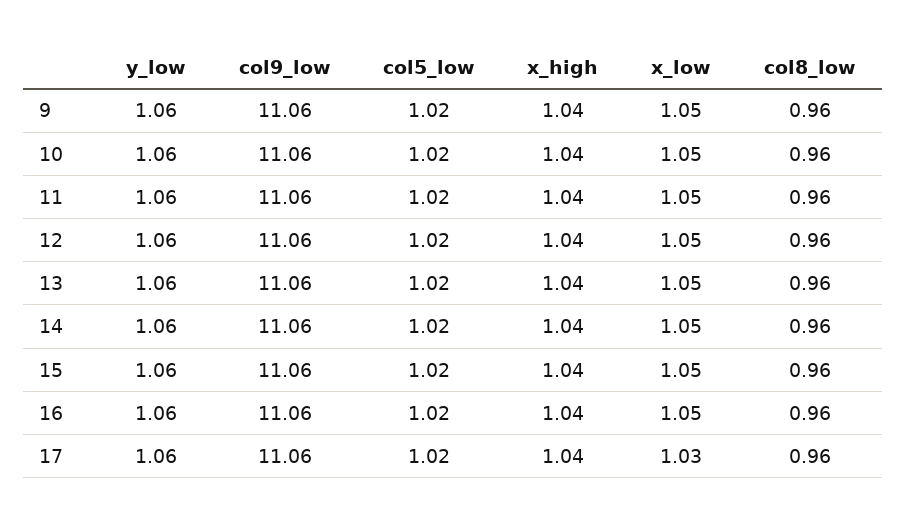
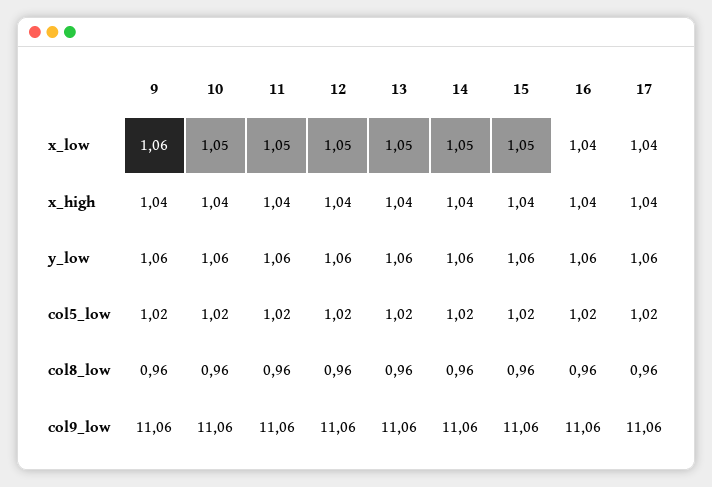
  {
    "y_low": {
      "9": 1.06,
      "10": 1.06,
      "11": 1.06,
      "12": 1.06,
      "13": 1.06,
      "14": 1.06,
      "15": 1.06,
      "16": 1.06,
      "17": 1.06
    },
    "col9_low": {
      "9": 11.06,
      "10": 11.06,
      "11": 11.06,
      "12": 11.06,
      "13": 11.06,
      "14": 11.06,
      "15": 11.06,
      "16": 11.06,
      "17": 11.06
    },
    "col5_low": {
      "9": 1.02,
      "10": 1.02,
      "11": 1.02,
      "12": 1.02,
      "13": 1.02,
      "14": 1.02,
      "15": 1.02,
      "16": 1.02,
      "17": 1.02
    },
    "x_high": {
      "9": 1.04,
      "10": 1.04,
      "11": 1.04,
      "12": 1.04,
      "13": 1.04,
      "14": 1.04,
      "15": 1.04,
      "16": 1.04,
      "17": 1.04
    },
    "x_low": {
-     "9": 1.05,
+     "9": 1.06,
      "10": 1.05,
      "11": 1.05,
      "12": 1.05,
      "13": 1.05,
      "14": 1.05,
      "15": 1.05,
-     "16": 1.05,
+     "16": 1.04,
-     "17": 1.03
+     "17": 1.04
    },
    "col8_low": {
      "9": 0.96,
      "10": 0.96,
      "11": 0.96,
      "12": 0.96,
      "13": 0.96,
      "14": 0.96,
      "15": 0.96,
      "16": 0.96,
      "17": 0.96
    }
  }

